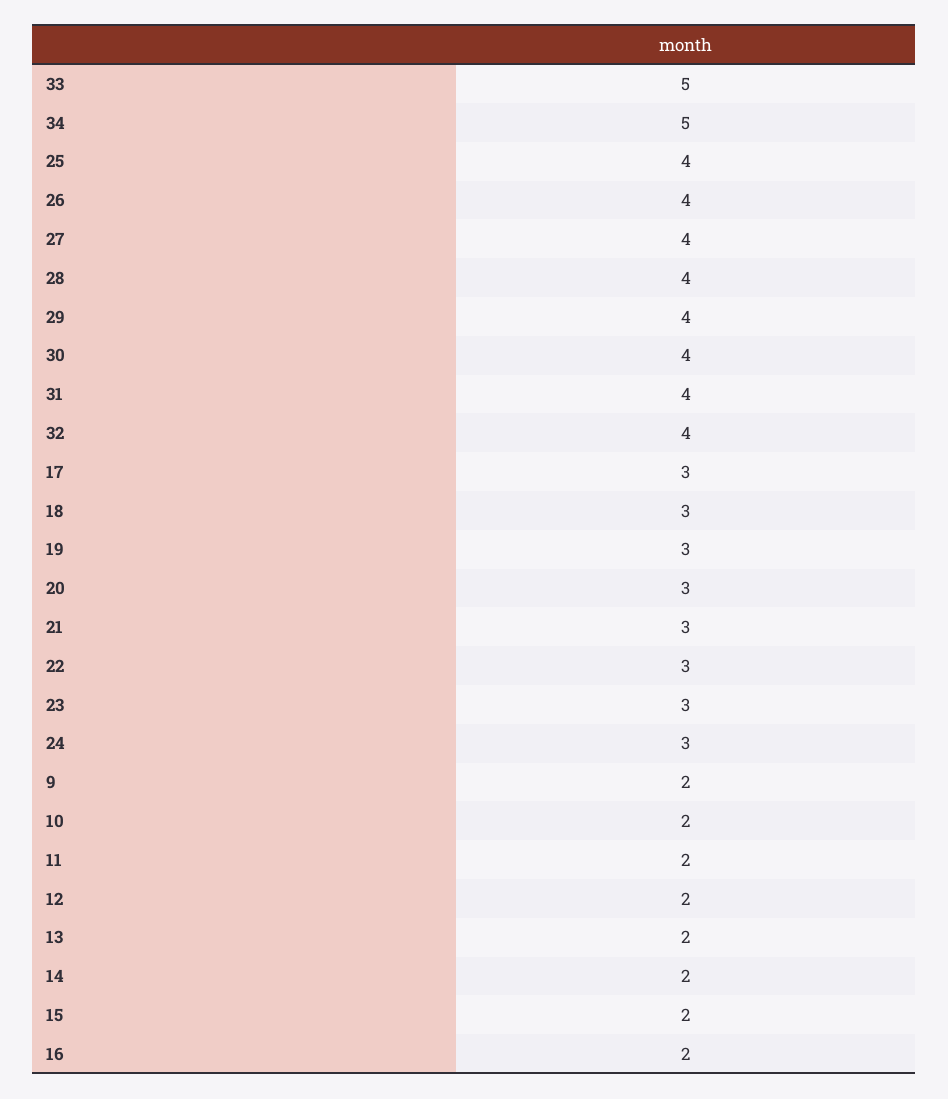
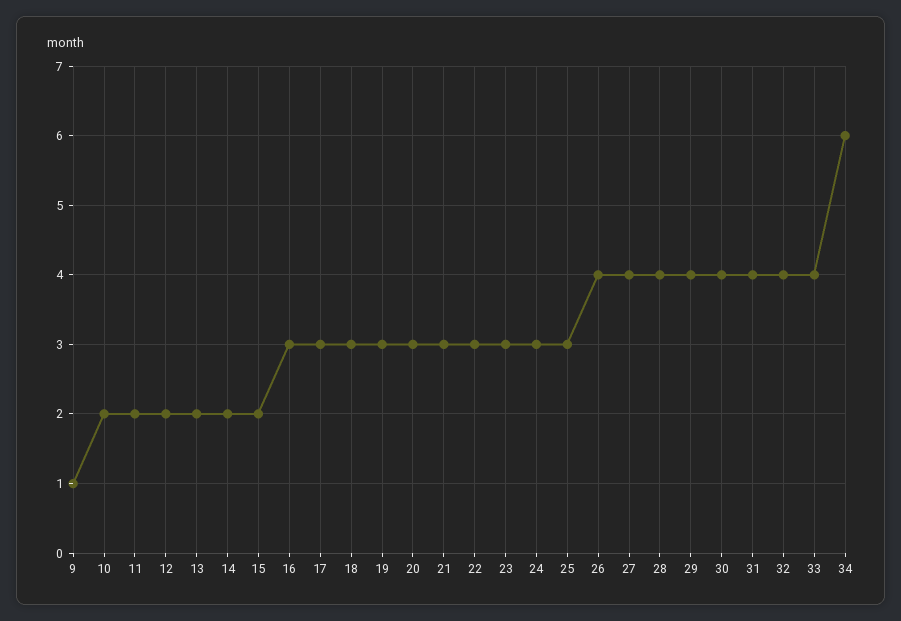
  {
-   "33": 5,
+   "33": 4,
-   "34": 5,
+   "34": 6,
-   "25": 4,
+   "25": 3,
    "26": 4,
    "27": 4,
    "28": 4,
    "29": 4,
    "30": 4,
    "31": 4,
    "32": 4,
    "17": 3,
    "18": 3,
    "19": 3,
    "20": 3,
    "21": 3,
    "22": 3,
    "23": 3,
    "24": 3,
-   "9": 2,
+   "9": 1,
    "10": 2,
    "11": 2,
    "12": 2,
    "13": 2,
    "14": 2,
    "15": 2,
-   "16": 2
+   "16": 3
  }

